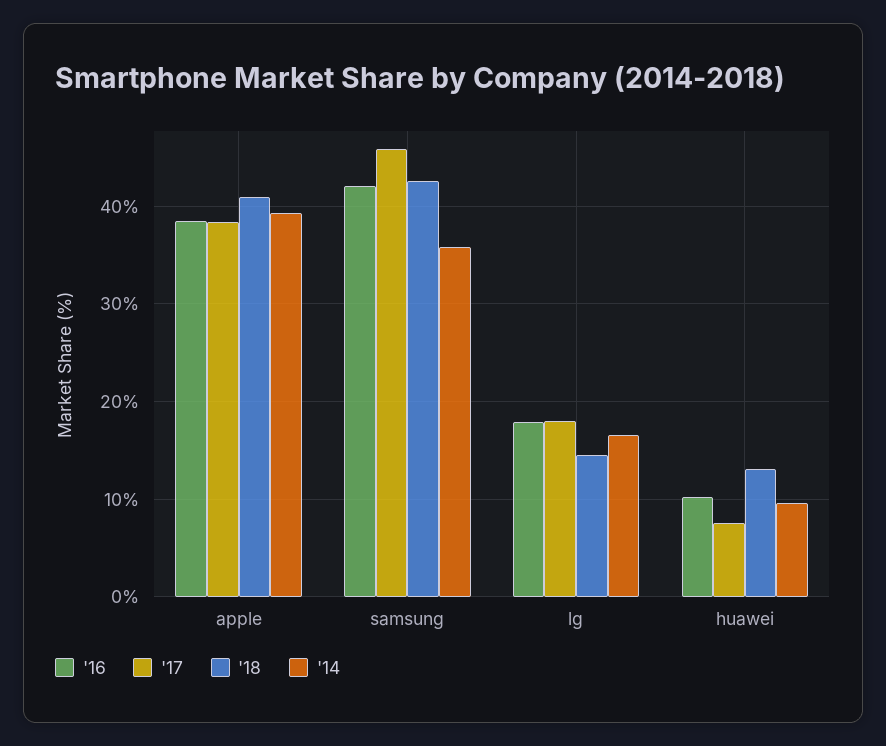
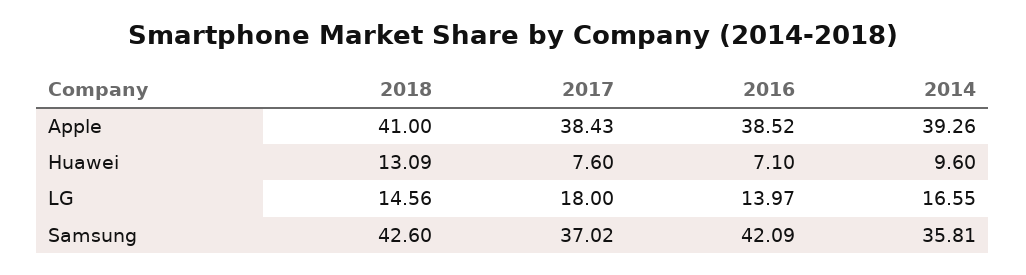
  {
    "'16": {
      "apple": 38.52,
      "samsung": 42.09,
-     "lg": 18,
+     "lg": 13.97,
-     "huawei": 10
+     "huawei": 7.1
    },
    "'17": {
      "apple": 38.43,
-     "samsung": 46,
+     "samsung": 37.02,
      "lg": 18,
      "huawei": 7.6
    },
    "'18": {
      "apple": 41,
      "samsung": 42.6,
      "lg": 14.56,
      "huawei": 13.09
    },
    "'14": {
      "apple": 39.26,
      "samsung": 35.81,
      "lg": 16.55,
      "huawei": 9.6
    }
  }

